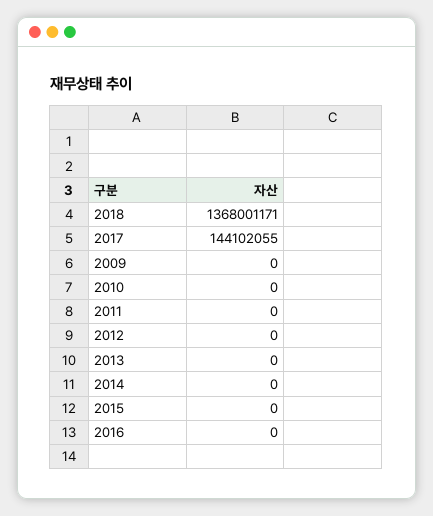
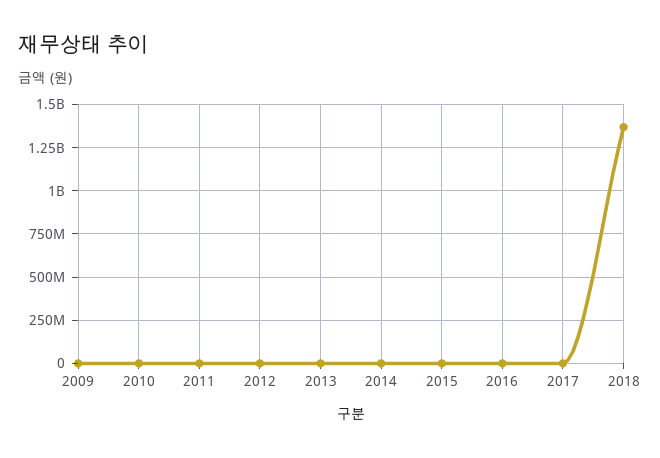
  {
    "2018": 1368001171,
-   "2017": 144102055,
+   "2017": 0,
    "2009": 0,
    "2010": 0,
    "2011": 0,
    "2012": 0,
    "2013": 0,
    "2014": 0,
    "2015": 0,
    "2016": 0
  }

